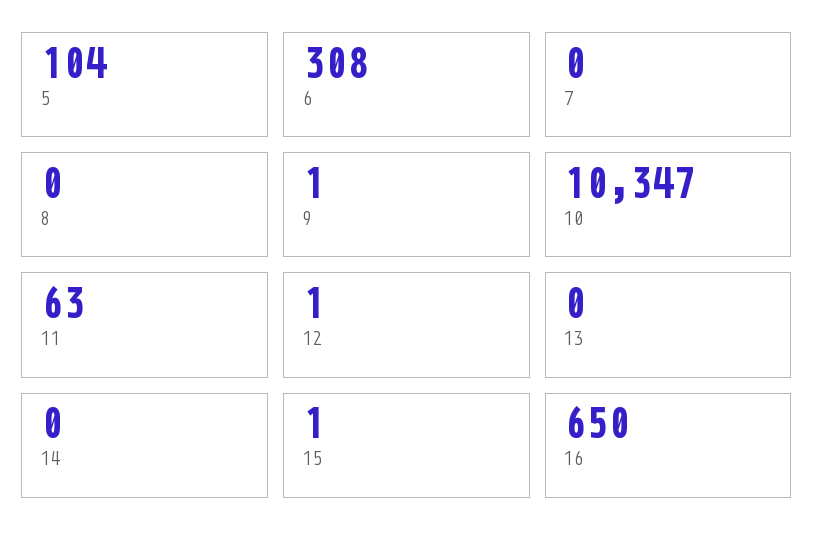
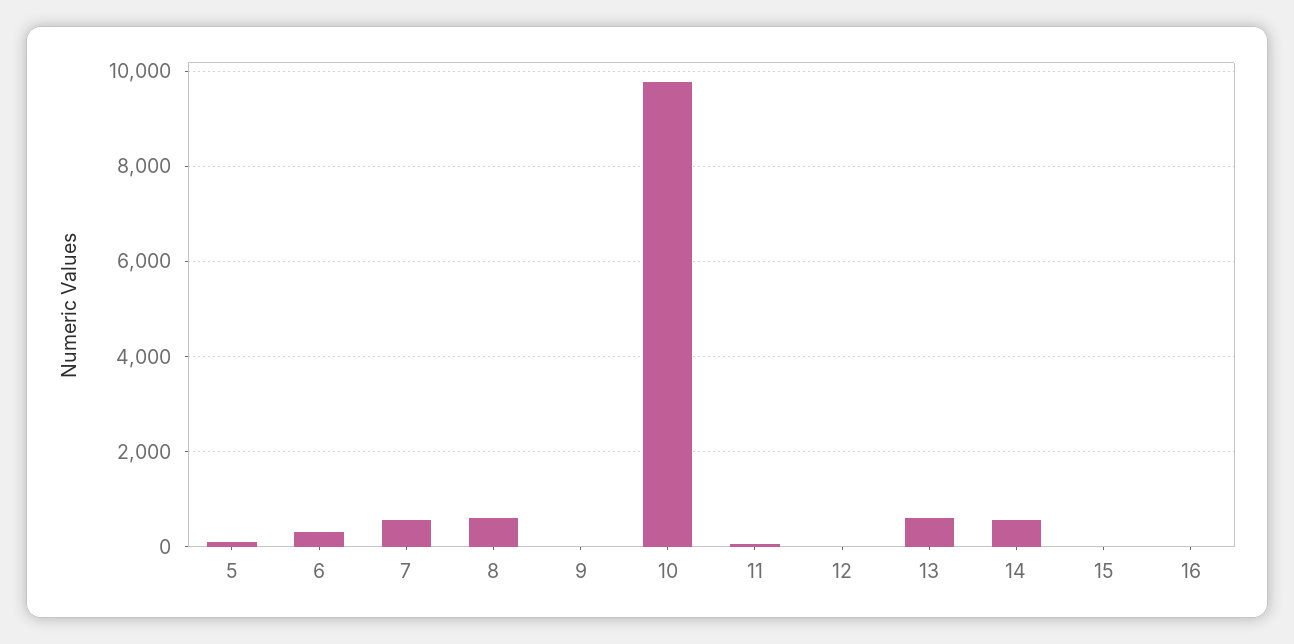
  {
    "5": 104,
    "6": 308,
-   "7": 0,
+   "7": 600,
-   "8": 0,
+   "8": 600,
    "9": 1,
-   "10": 10347,
+   "10": 9800,
    "11": 63,
    "12": 1,
-   "13": 0,
+   "13": 600,
-   "14": 0,
+   "14": 600,
    "15": 1,
-   "16": 650
+   "16": 0
  }

